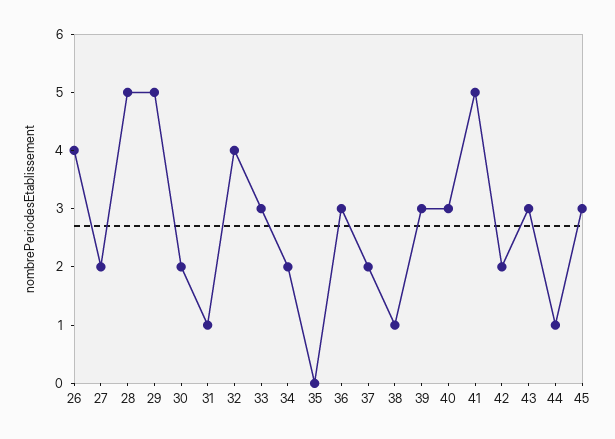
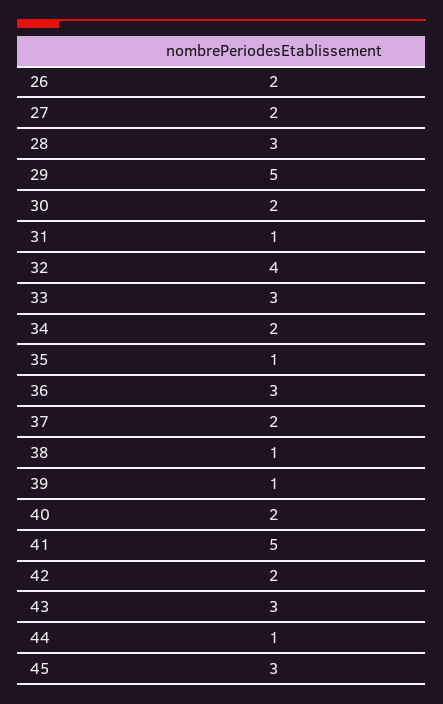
  {
-   "26": 4,
+   "26": 2,
    "27": 2,
-   "28": 5,
+   "28": 3,
    "29": 5,
    "30": 2,
    "31": 1,
    "32": 4,
    "33": 3,
    "34": 2,
-   "35": 0,
+   "35": 1,
    "36": 3,
    "37": 2,
    "38": 1,
-   "39": 3,
+   "39": 1,
-   "40": 3,
+   "40": 2,
    "41": 5,
    "42": 2,
    "43": 3,
    "44": 1,
    "45": 3
  }

